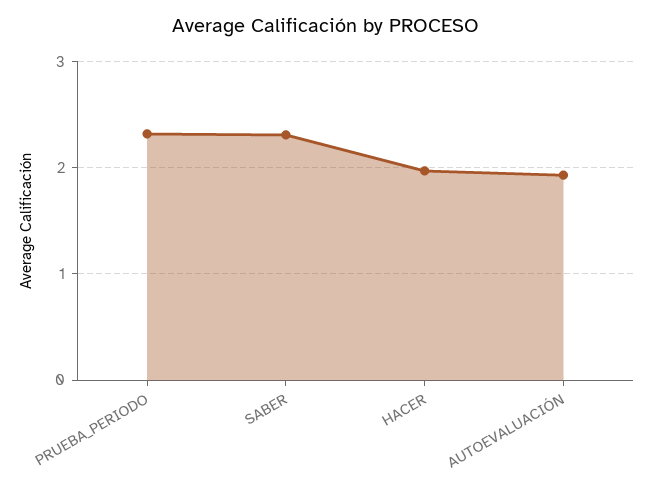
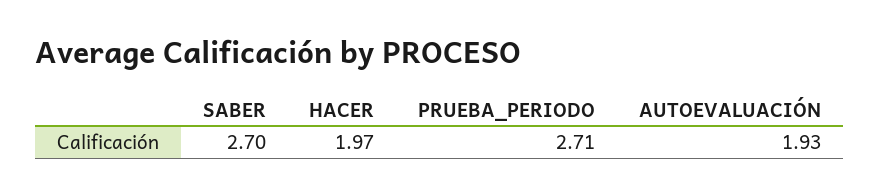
  {
-   "PRUEBA_PERIODO": 2.3,
+   "PRUEBA_PERIODO": 2.71,
-   "SABER": 2.3,
+   "SABER": 2.7,
    "HACER": 1.97,
    "AUTOEVALUACIÓN": 1.93
  }

